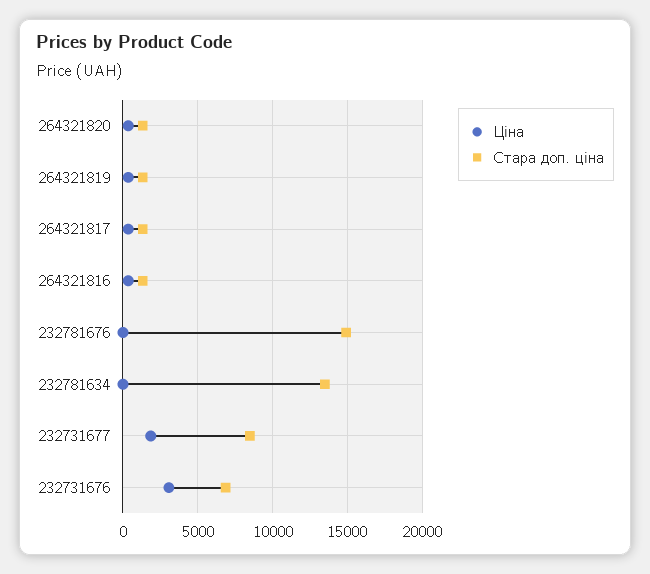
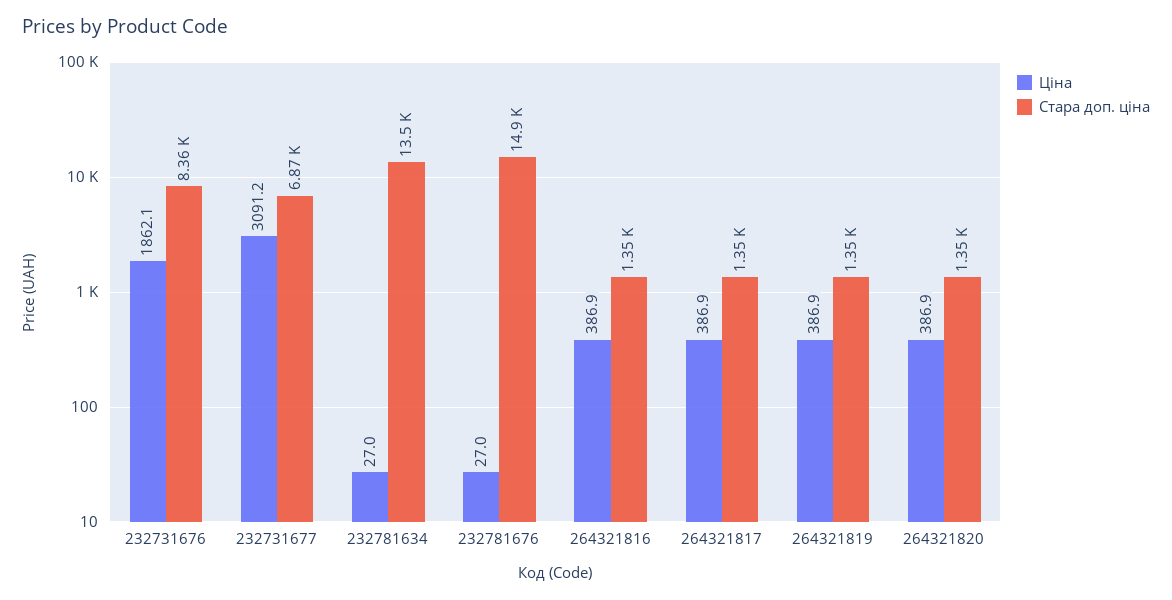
  {
    "Ціна": {
      "264321820": 386.9,
      "264321819": 386.9,
      "264321817": 386.9,
      "264321816": 386.9,
      "232781676": 27,
      "232781634": 27,
-     "232731677": 2000,
+     "232731677": 3091.2,
-     "232731676": 3000
+     "232731676": 1862.1
    },
    "Стара доп. ціна": {
      "264321820": 1350,
      "264321819": 1350,
      "264321817": 1350,
      "264321816": 1350,
      "232781676": 14900,
      "232781634": 13500,
-     "232731677": 8500,
+     "232731677": 6870,
-     "232731676": 7000
+     "232731676": 8360
    }
  }

